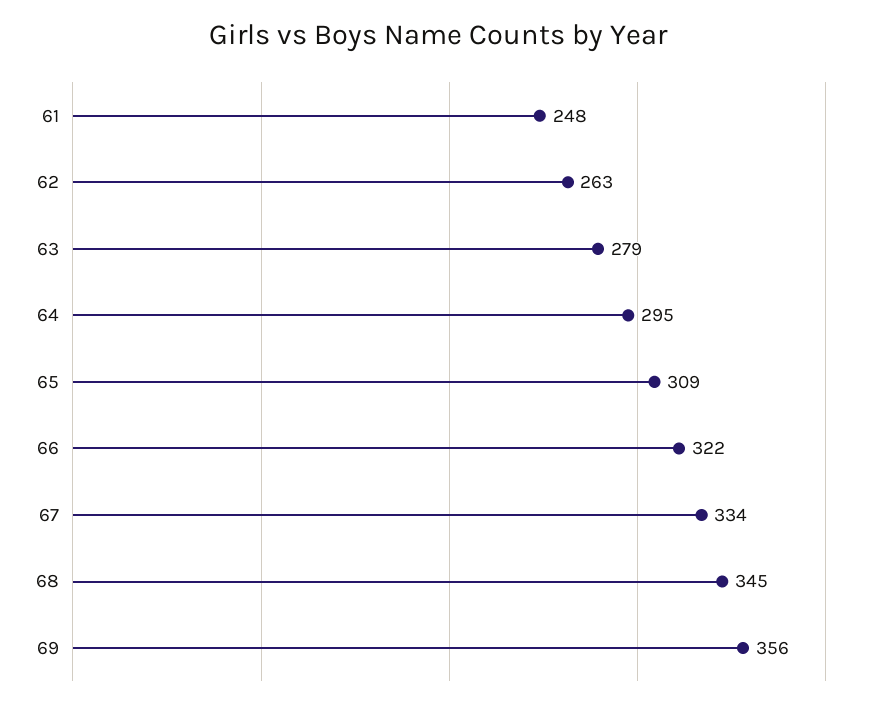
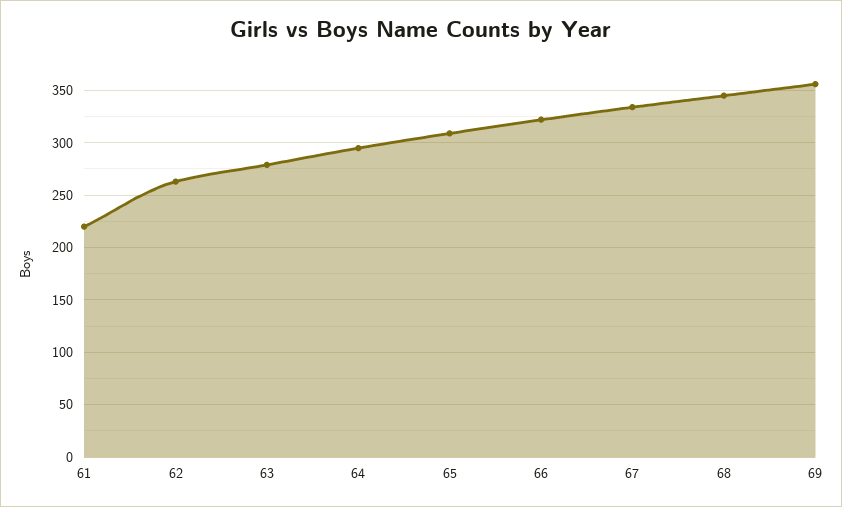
  {
-   "61": 248,
+   "61": 220,
    "62": 263,
    "63": 279,
    "64": 295,
    "65": 309,
    "66": 322,
    "67": 334,
    "68": 345,
    "69": 356
  }

